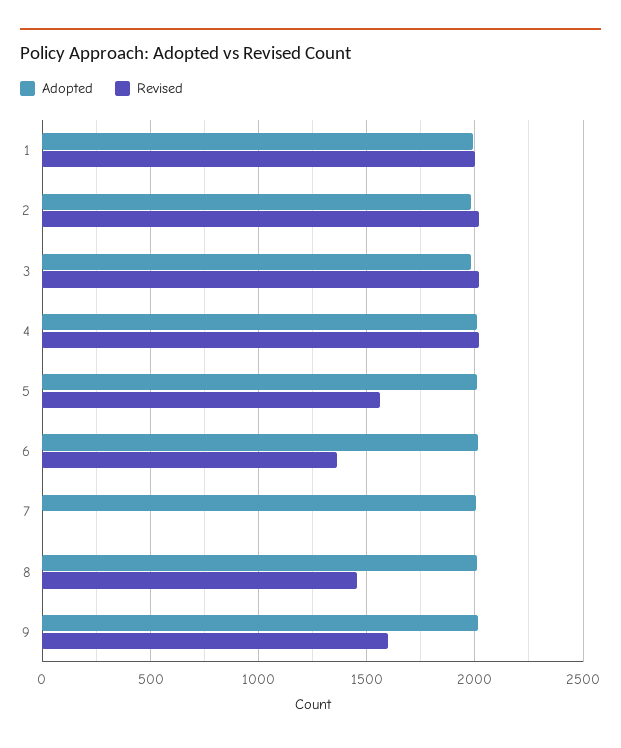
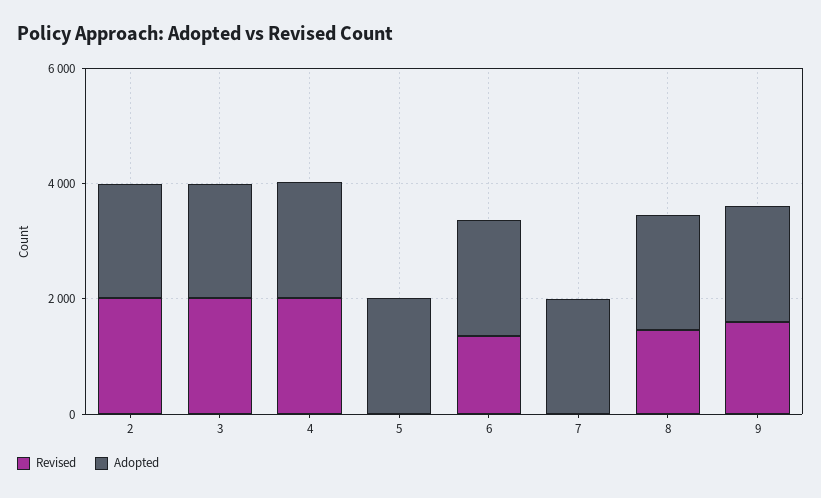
  {
    "Adopted": {
-     "1": 2000,
      "2": 2000,
      "3": 2000,
      "4": 2000,
      "5": 2000,
      "6": 2000,
      "7": 2000,
      "8": 2000,
      "9": 2000
    },
    "Revised": {
-     "1": 2000,
      "2": 2000,
      "3": 2000,
      "4": 2000,
-     "5": 1550,
+     "5": 0,
      "6": 1350,
      "7": 0,
      "8": 1450,
      "9": 1600
    }
  }

